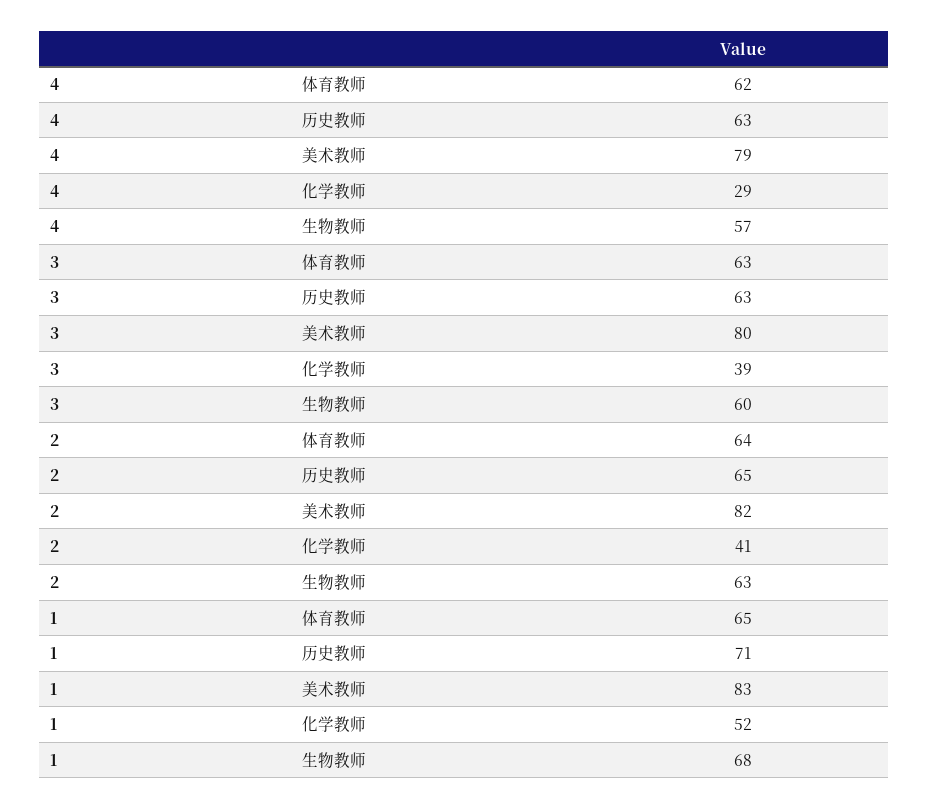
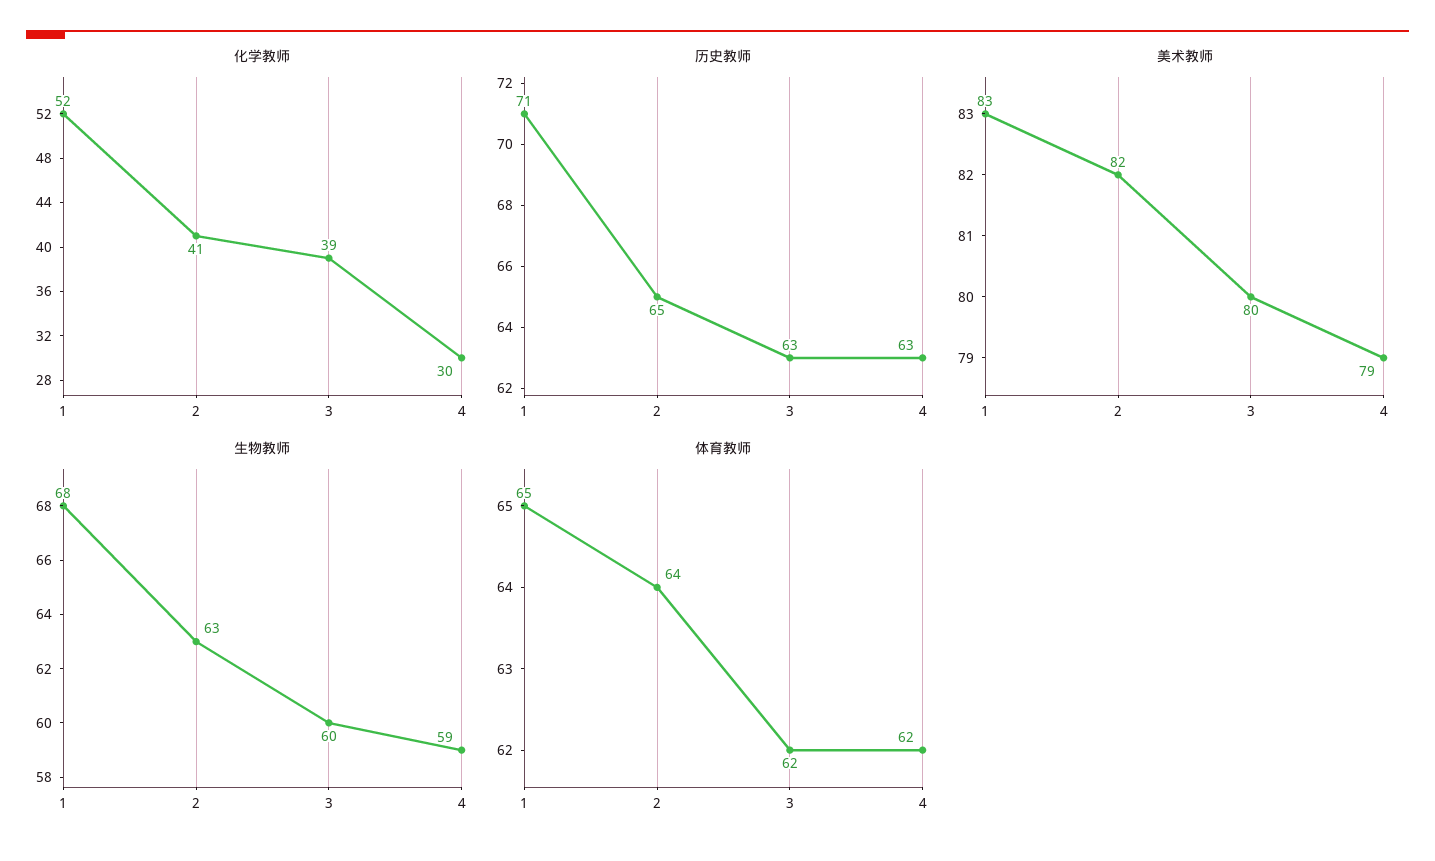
  {
    "体育教师": {
      "4": 62,
-     "3": 63,
+     "3": 62,
      "2": 64,
      "1": 65
    },
    "历史教师": {
      "4": 63,
      "3": 63,
      "2": 65,
      "1": 71
    },
    "美术教师": {
      "4": 79,
      "3": 80,
      "2": 82,
      "1": 83
    },
    "化学教师": {
-     "4": 29,
+     "4": 30,
      "3": 39,
      "2": 41,
      "1": 52
    },
    "生物教师": {
-     "4": 57,
+     "4": 59,
      "3": 60,
      "2": 63,
      "1": 68
    }
  }

